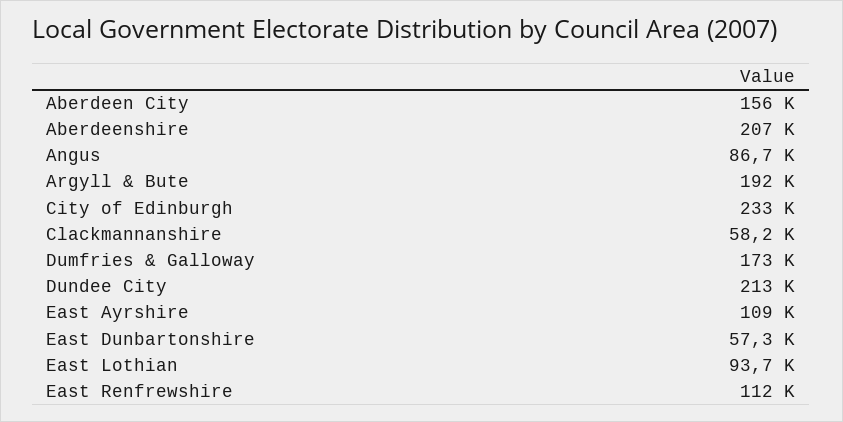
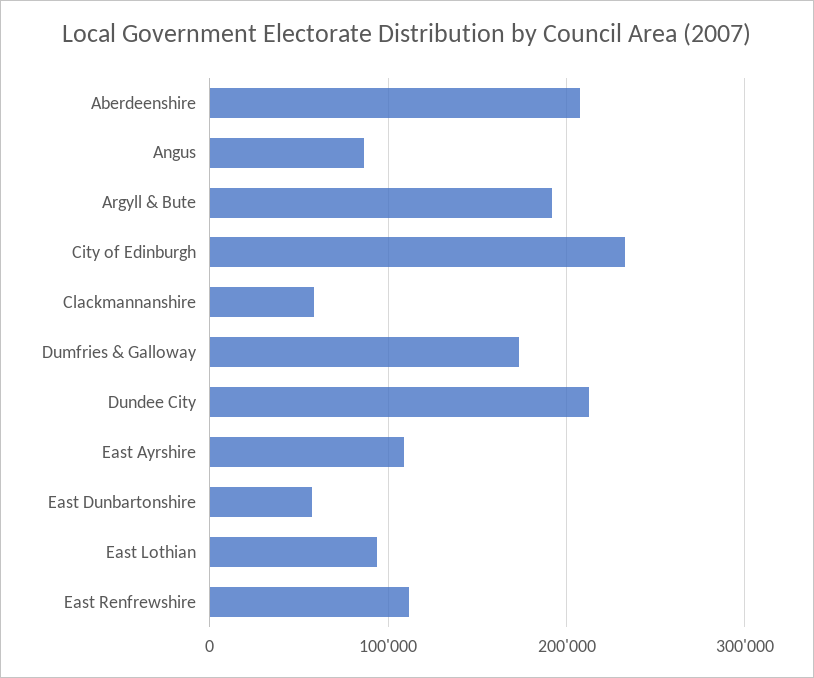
  {
-   "Aberdeen City": 156000,
    "Aberdeenshire": 207000,
    "Angus": 86700,
    "Argyll & Bute": 192000,
    "City of Edinburgh": 233000,
    "Clackmannanshire": 58200,
    "Dumfries & Galloway": 173000,
    "Dundee City": 213000,
    "East Ayrshire": 109000,
    "East Dunbartonshire": 57300,
    "East Lothian": 93700,
    "East Renfrewshire": 112000
  }

